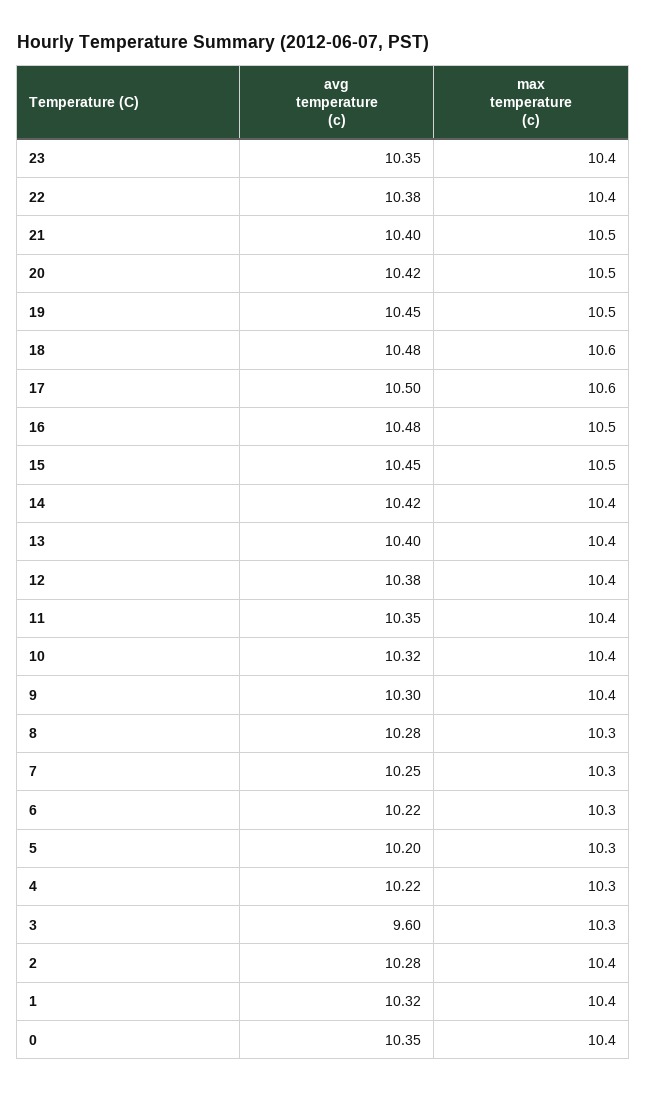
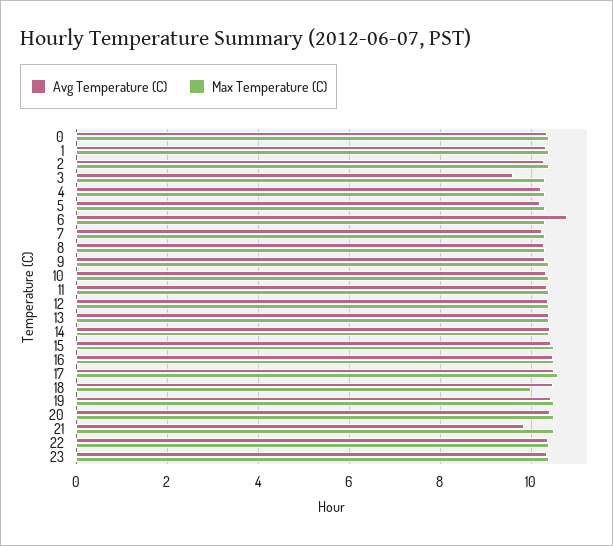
  {
    "avg temperature (c)": {
      "23": 10.35,
      "22": 10.38,
-     "21": 10.4,
+     "21": 9.8,
      "20": 10.42,
      "19": 10.45,
      "18": 10.48,
      "17": 10.5,
      "16": 10.48,
      "15": 10.45,
      "14": 10.42,
      "13": 10.4,
      "12": 10.38,
      "11": 10.35,
      "10": 10.32,
      "9": 10.3,
      "8": 10.28,
      "7": 10.25,
-     "6": 10.22,
+     "6": 10.8,
      "5": 10.2,
      "4": 10.22,
      "3": 9.6,
      "2": 10.28,
      "1": 10.32,
      "0": 10.35
    },
    "max temperature (c)": {
      "23": 10.4,
      "22": 10.4,
      "21": 10.5,
      "20": 10.5,
      "19": 10.5,
-     "18": 10.6,
+     "18": 10,
      "17": 10.6,
      "16": 10.5,
      "15": 10.5,
      "14": 10.4,
      "13": 10.4,
      "12": 10.4,
      "11": 10.4,
      "10": 10.4,
      "9": 10.4,
      "8": 10.3,
      "7": 10.3,
      "6": 10.3,
      "5": 10.3,
      "4": 10.3,
      "3": 10.3,
      "2": 10.4,
      "1": 10.4,
      "0": 10.4
    }
  }

